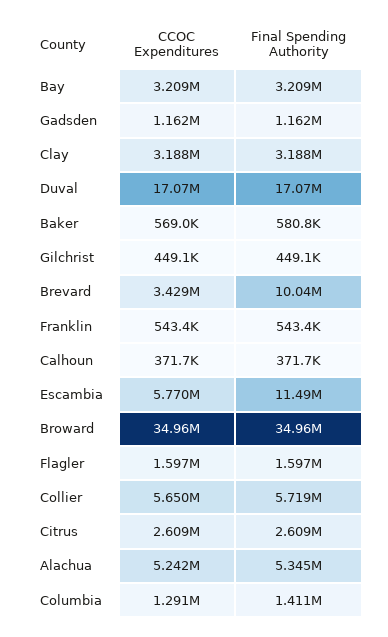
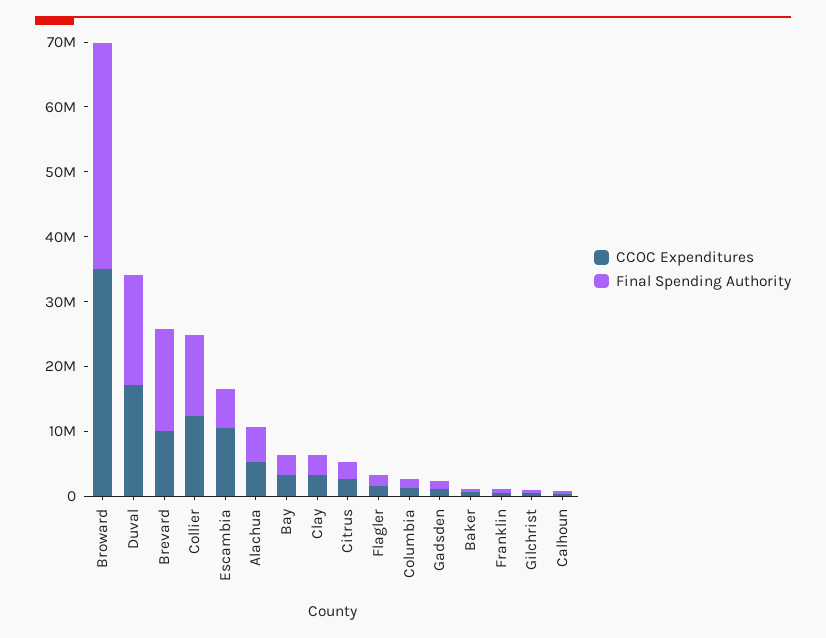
  {
    "CCOC Expenditures": {
      "Bay": 3209000,
      "Gadsden": 1162000,
      "Clay": 3188000,
      "Duval": 17070000,
      "Baker": 569000,
      "Gilchrist": 449100,
-     "Brevard": 3429000,
+     "Brevard": 10000000,
      "Franklin": 543400,
      "Calhoun": 371700,
-     "Escambia": 5770000,
+     "Escambia": 10000000,
      "Broward": 34960000,
      "Flagler": 1597000,
-     "Collier": 5650000,
+     "Collier": 12000000,
      "Citrus": 2609000,
      "Alachua": 5242000,
      "Columbia": 1291000
    },
    "Final Spending Authority": {
      "Bay": 3209000,
      "Gadsden": 1162000,
      "Clay": 3188000,
      "Duval": 17070000,
      "Baker": 580800,
      "Gilchrist": 449100,
-     "Brevard": 10040000,
+     "Brevard": 16000000,
      "Franklin": 543400,
      "Calhoun": 371700,
-     "Escambia": 11490000,
+     "Escambia": 6000000,
      "Broward": 34960000,
      "Flagler": 1597000,
-     "Collier": 5719000,
+     "Collier": 12000000,
      "Citrus": 2609000,
      "Alachua": 5345000,
      "Columbia": 1411000
    }
  }

